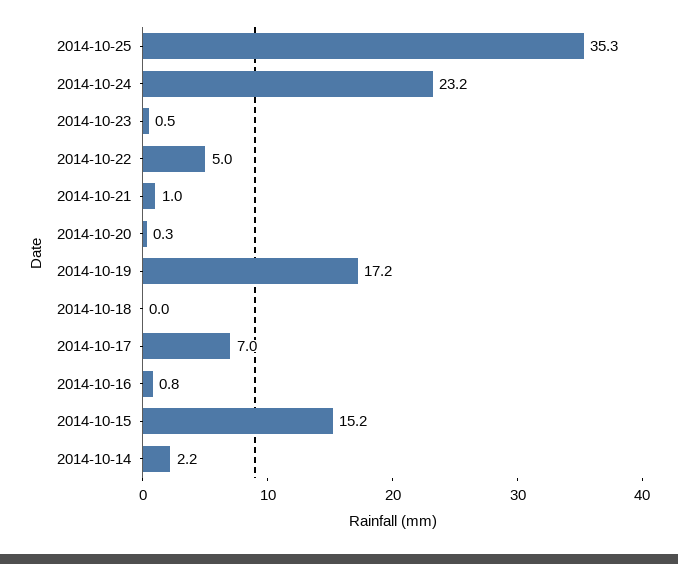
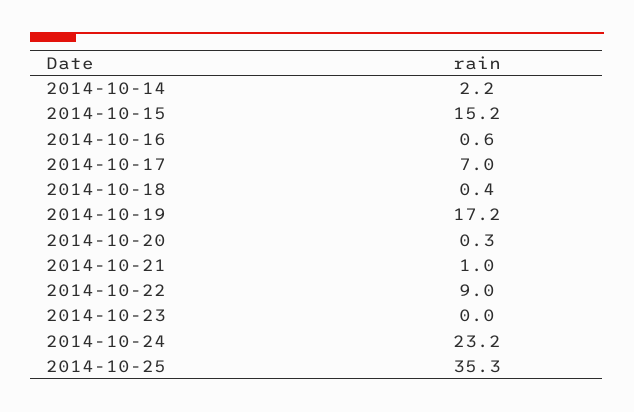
  {
    "2014-10-25": 35.3,
    "2014-10-24": 23.2,
-   "2014-10-23": 0.5,
+   "2014-10-23": 0,
-   "2014-10-22": 5,
+   "2014-10-22": 9,
    "2014-10-21": 1,
    "2014-10-20": 0.3,
    "2014-10-19": 17.2,
-   "2014-10-18": 0,
+   "2014-10-18": 0.4,
    "2014-10-17": 7,
-   "2014-10-16": 0.8,
+   "2014-10-16": 0.6,
    "2014-10-15": 15.2,
    "2014-10-14": 2.2
  }

